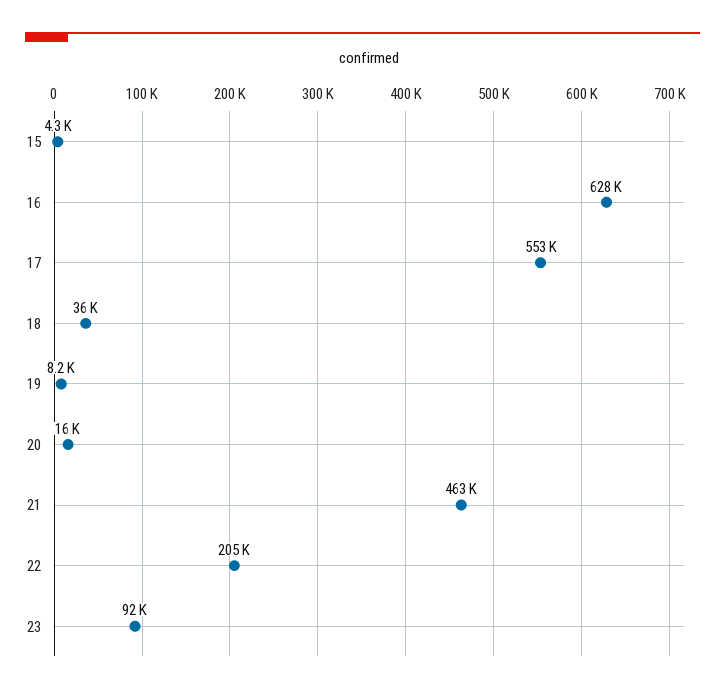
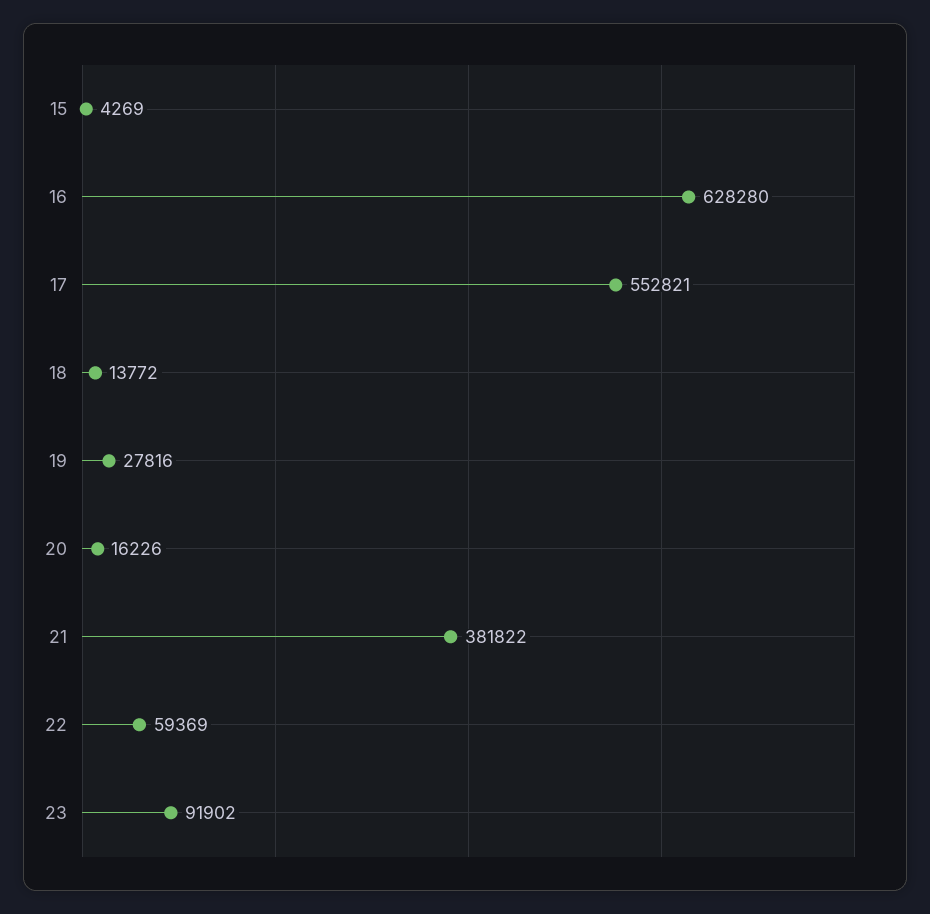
  {
    "15": 4269,
    "16": 628280,
    "17": 552821,
-   "18": 36000,
+   "18": 13772,
-   "19": 8200,
+   "19": 27816,
    "20": 16226,
-   "21": 463000,
+   "21": 381822,
-   "22": 205000,
+   "22": 59369,
    "23": 91902
  }

